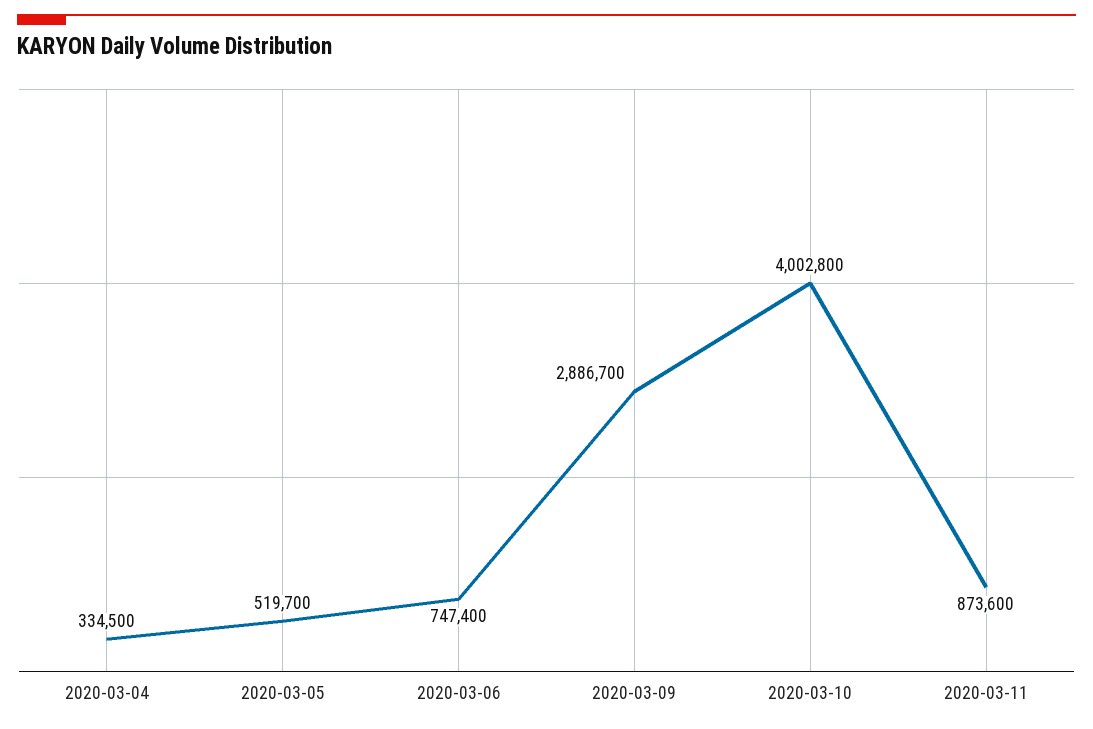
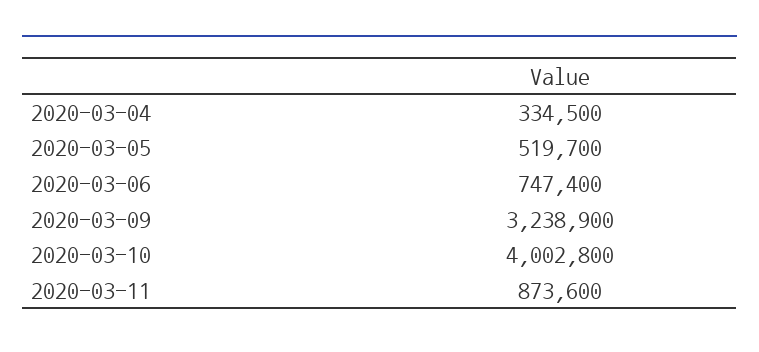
  {
    "2020-03-04": 334500,
    "2020-03-05": 519700,
    "2020-03-06": 747400,
-   "2020-03-09": 2886700,
+   "2020-03-09": 3238900,
    "2020-03-10": 4002800,
    "2020-03-11": 873600
  }

